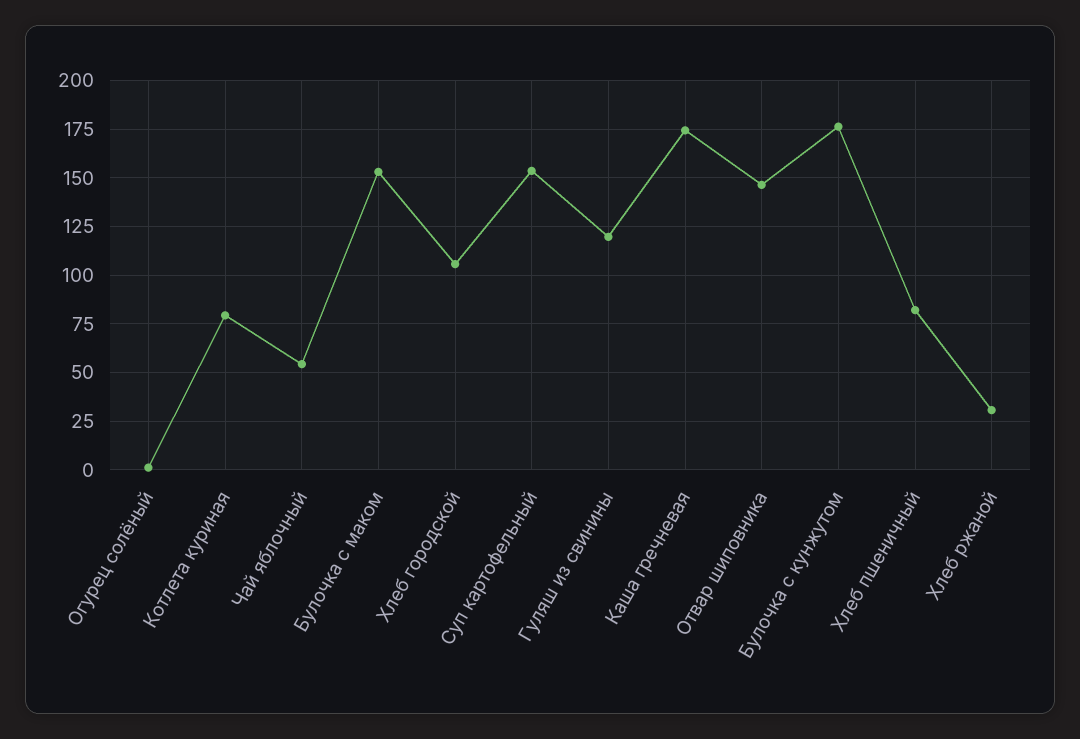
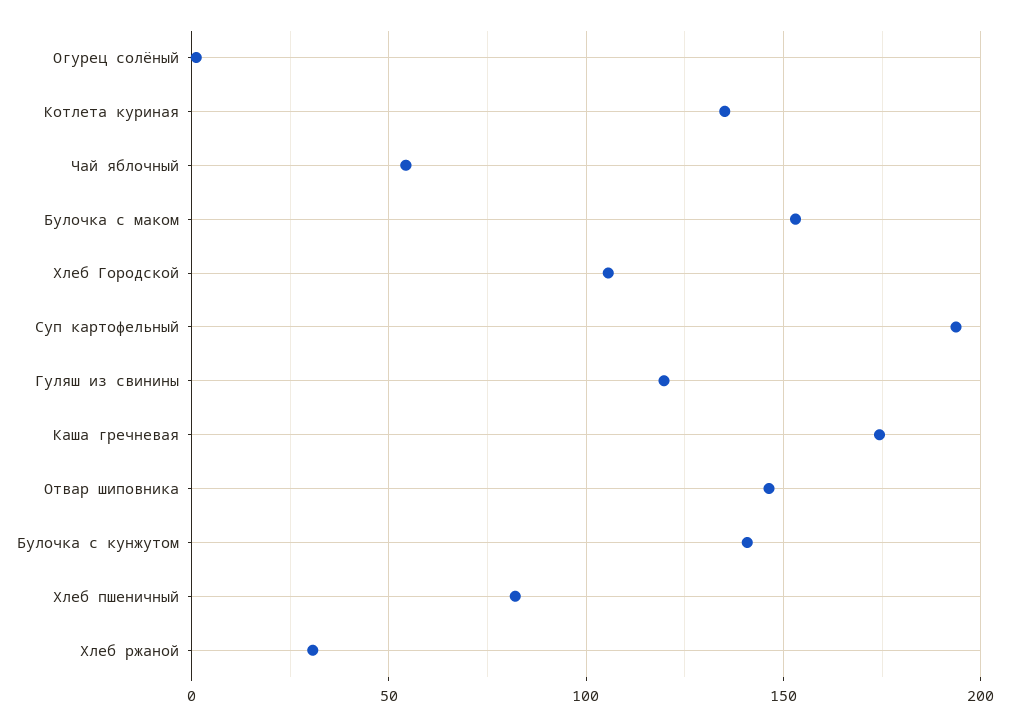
  {
    "Огурец солёный": 0,
-   "Котлета куриная": 80,
+   "Котлета куриная": 135,
    "Чай яблочный": 55,
    "Булочка с маком": 155,
    "Хлеб городской": 105,
-   "Суп картофельный": 155,
+   "Суп картофельный": 195,
    "Гуляш из свинины": 120,
    "Каша гречневая": 175,
    "Отвар шиповника": 145,
-   "Булочка с кунжутом": 175,
+   "Булочка с кунжутом": 140,
    "Хлеб пшеничный": 80,
    "Хлеб ржаной": 30
  }

